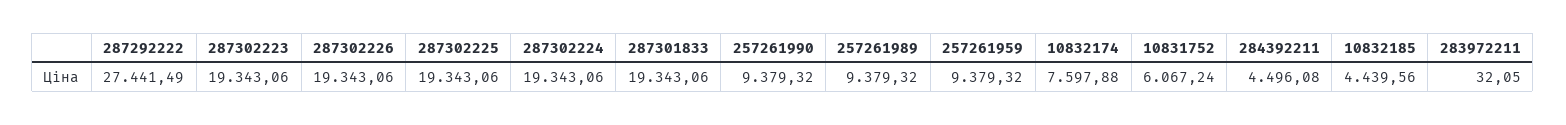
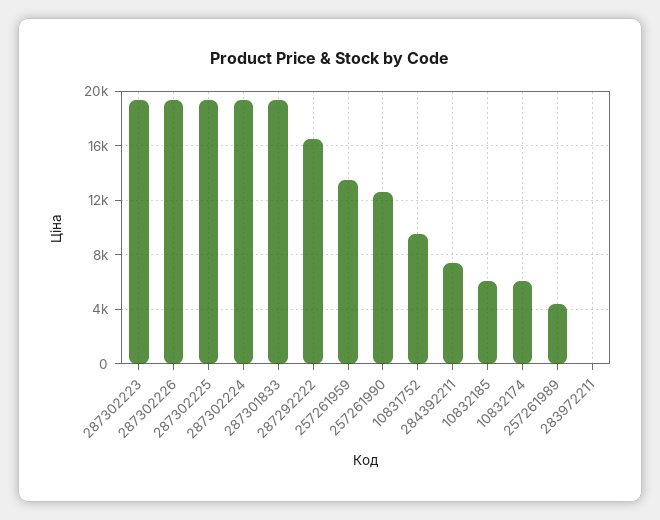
  {
-   "287292222": 27441.49,
+   "287292222": 16500,
    "287302223": 19343.06,
    "287302226": 19343.06,
    "287302225": 19343.06,
    "287302224": 19343.06,
    "287301833": 19343.06,
-   "257261990": 9379.32,
+   "257261990": 12500,
-   "257261989": 9379.32,
+   "257261989": 4500,
-   "257261959": 9379.32,
+   "257261959": 13500,
-   "10832174": 7597.88,
+   "10832174": 6000,
-   "10831752": 6067.24,
+   "10831752": 9500,
-   "284392211": 4496.08,
+   "284392211": 7500,
-   "10832185": 4439.56,
+   "10832185": 6000,
    "283972211": 32.05
  }

